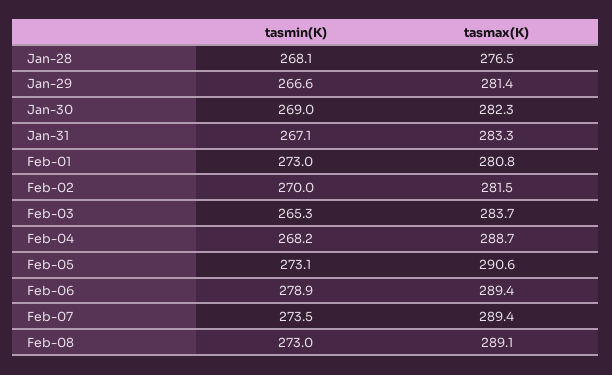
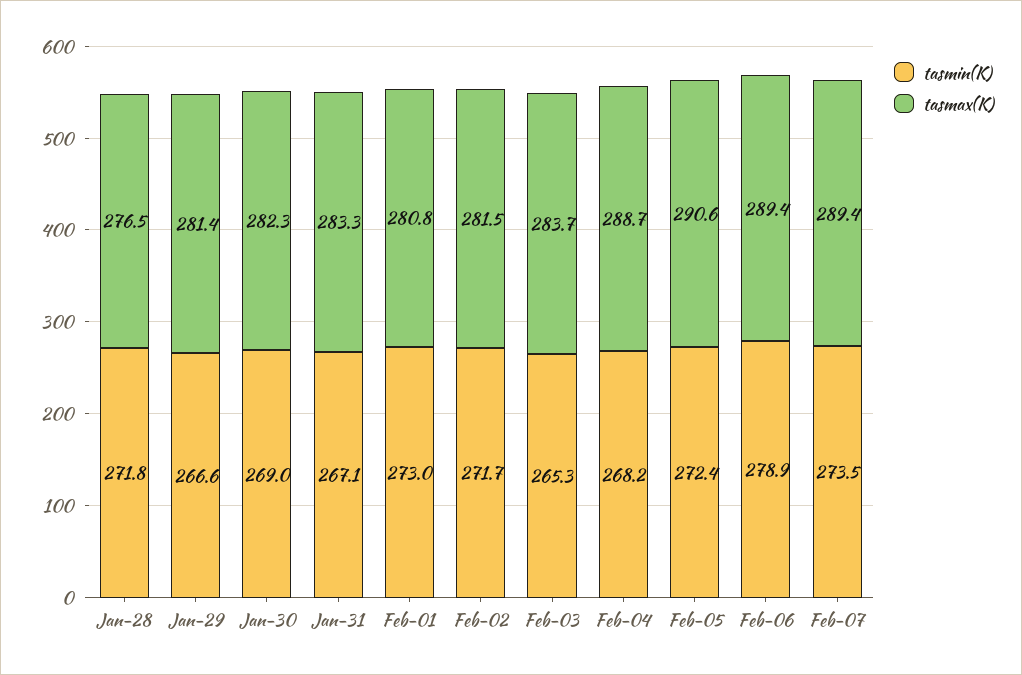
  {
    "tasmin(K)": {
-     "Jan-28": 268.1,
+     "Jan-28": 271.8,
      "Jan-29": 266.6,
      "Jan-30": 269,
      "Jan-31": 267.1,
      "Feb-01": 273,
-     "Feb-02": 270,
+     "Feb-02": 271.7,
      "Feb-03": 265.3,
      "Feb-04": 268.2,
-     "Feb-05": 273.1,
+     "Feb-05": 272.4,
      "Feb-06": 278.9,
-     "Feb-07": 273.5,
+     "Feb-07": 273.5
-     "Feb-08": 273
    },
    "tasmax(K)": {
      "Jan-28": 276.5,
      "Jan-29": 281.4,
      "Jan-30": 282.3,
      "Jan-31": 283.3,
      "Feb-01": 280.8,
      "Feb-02": 281.5,
      "Feb-03": 283.7,
      "Feb-04": 288.7,
      "Feb-05": 290.6,
      "Feb-06": 289.4,
-     "Feb-07": 289.4,
+     "Feb-07": 289.4
-     "Feb-08": 289.1
    }
  }

